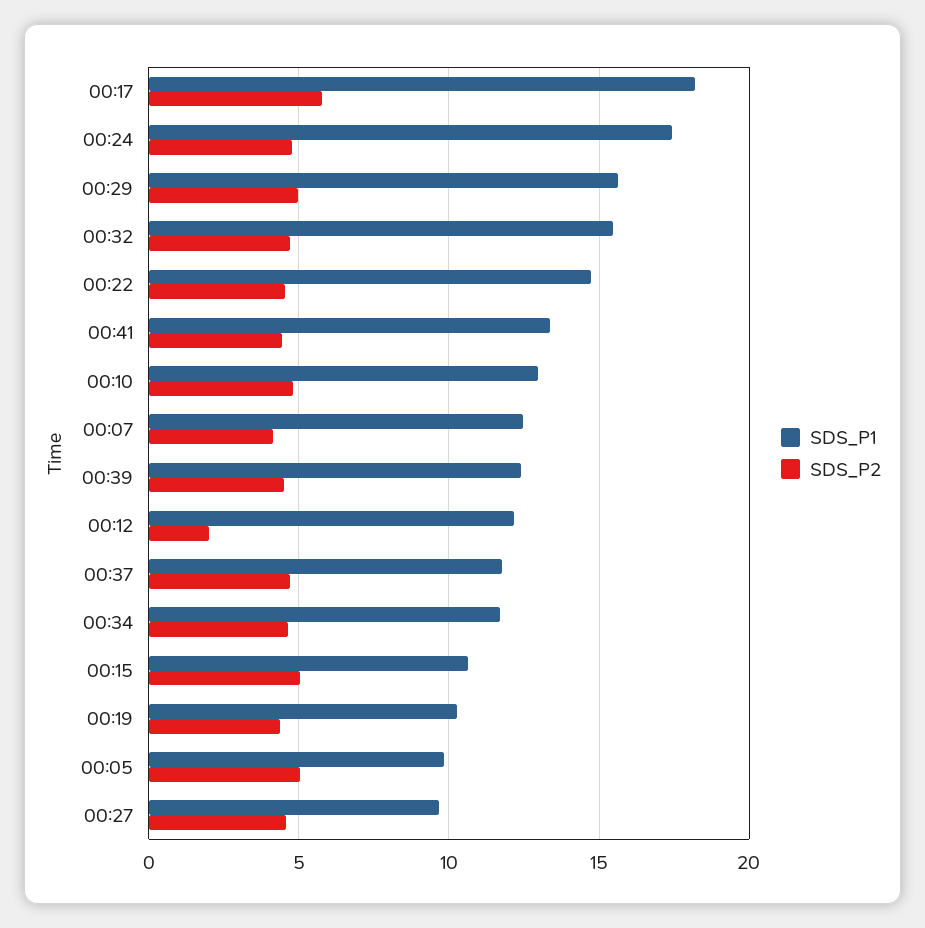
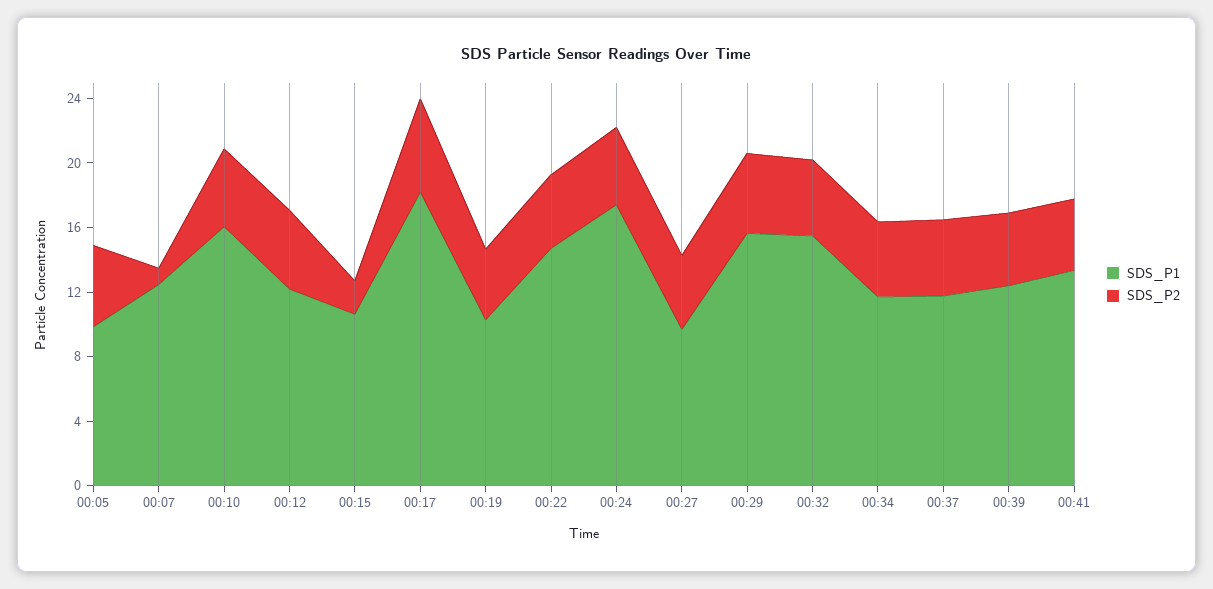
  {
    "SDS_P1": {
      "00:17": 18,
      "00:24": 17.5,
      "00:29": 15.5,
      "00:32": 15.5,
      "00:22": 14.5,
      "00:41": 13.5,
-     "00:10": 13,
+     "00:10": 16,
      "00:07": 12.5,
      "00:39": 12.5,
      "00:12": 12,
      "00:37": 12,
      "00:34": 11.5,
      "00:15": 10.5,
      "00:19": 10.5,
      "00:05": 10,
      "00:27": 9.5
    },
    "SDS_P2": {
      "00:17": 6,
      "00:24": 5,
      "00:29": 5,
      "00:32": 4.5,
      "00:22": 4.5,
      "00:41": 4.5,
      "00:10": 5,
-     "00:07": 4,
+     "00:07": 1,
      "00:39": 4.5,
-     "00:12": 2,
+     "00:12": 5,
      "00:37": 4.5,
      "00:34": 4.5,
-     "00:15": 5,
+     "00:15": 2,
      "00:19": 4.5,
      "00:05": 5,
      "00:27": 4.5
    }
  }

